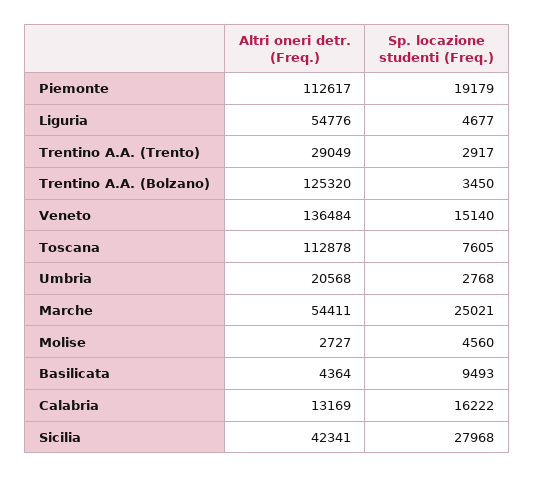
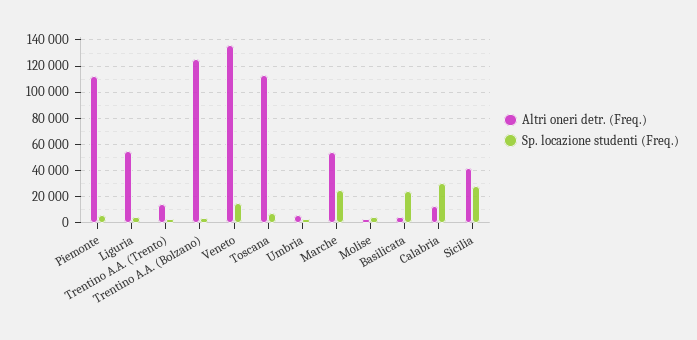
  {
    "Altri oneri detr. (Freq.)": {
      "Piemonte": 112617,
      "Liguria": 54776,
-     "Trentino A.A. (Trento)": 29049,
+     "Trentino A.A. (Trento)": 15000,
      "Trentino A.A. (Bolzano)": 125320,
      "Veneto": 136484,
      "Toscana": 112878,
-     "Umbria": 20568,
+     "Umbria": 5000,
      "Marche": 54411,
      "Molise": 2727,
      "Basilicata": 4364,
      "Calabria": 13169,
      "Sicilia": 42341
    },
    "Sp. locazione studenti (Freq.)": {
-     "Piemonte": 19179,
+     "Piemonte": 5000,
      "Liguria": 4677,
      "Trentino A.A. (Trento)": 2917,
      "Trentino A.A. (Bolzano)": 3450,
      "Veneto": 15140,
      "Toscana": 7605,
      "Umbria": 2768,
      "Marche": 25021,
      "Molise": 4560,
-     "Basilicata": 9493,
+     "Basilicata": 25000,
-     "Calabria": 16222,
+     "Calabria": 30000,
      "Sicilia": 27968
    }
  }

